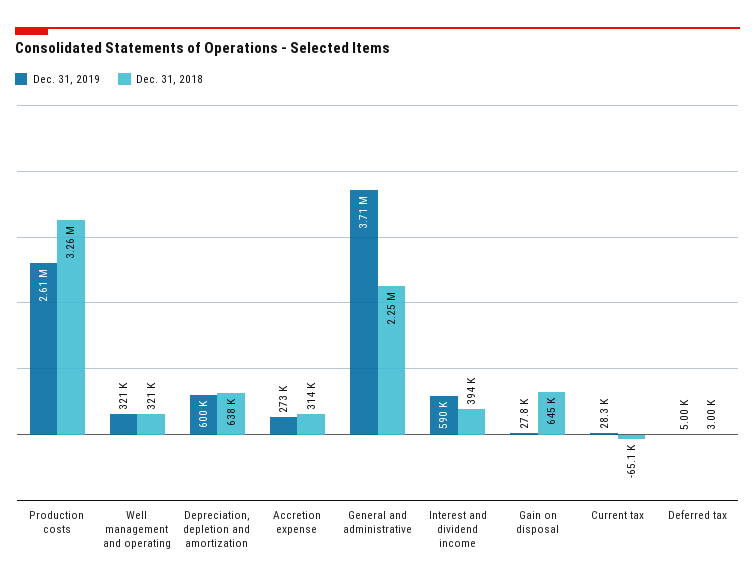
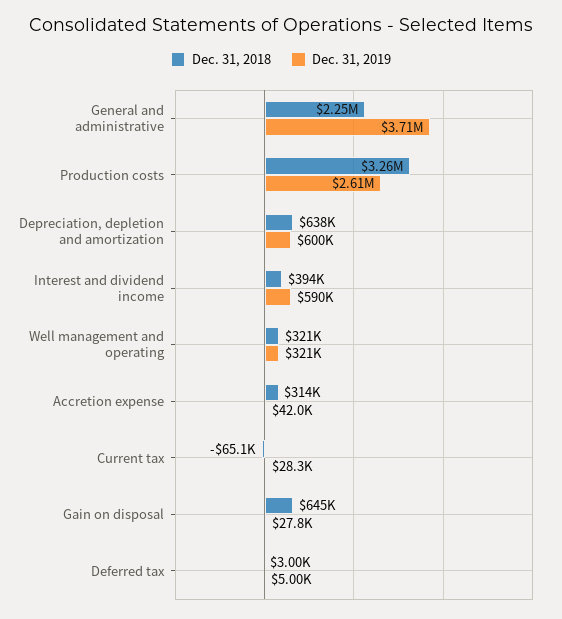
  {
    "Dec. 31, 2019": {
      "Production costs": 2610000,
      "Well management and operating": 321000,
      "Depreciation, depletion and amortization": 600000,
-     "Accretion expense": 273000,
+     "Accretion expense": 42000,
      "General and administrative": 3710000,
      "Interest and dividend income": 590000,
      "Gain on disposal": 27800,
      "Current tax": 28300,
      "Deferred tax": 5000
    },
    "Dec. 31, 2018": {
      "Production costs": 3260000,
      "Well management and operating": 321000,
      "Depreciation, depletion and amortization": 638000,
      "Accretion expense": 314000,
      "General and administrative": 2250000,
      "Interest and dividend income": 394000,
      "Gain on disposal": 645000,
      "Current tax": -65100,
      "Deferred tax": 3000
    }
  }

